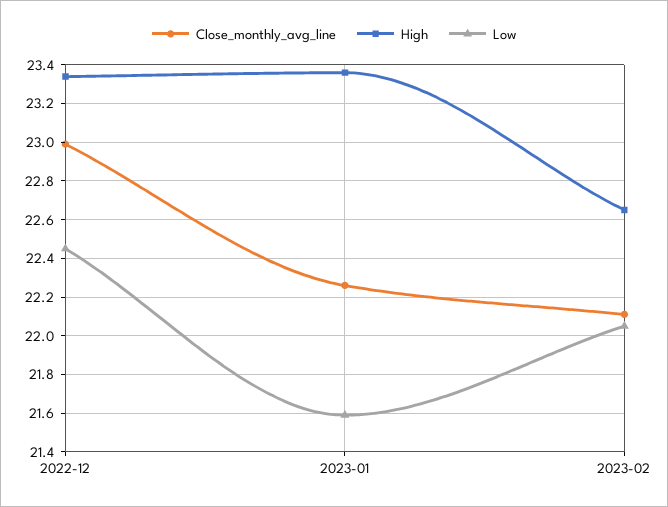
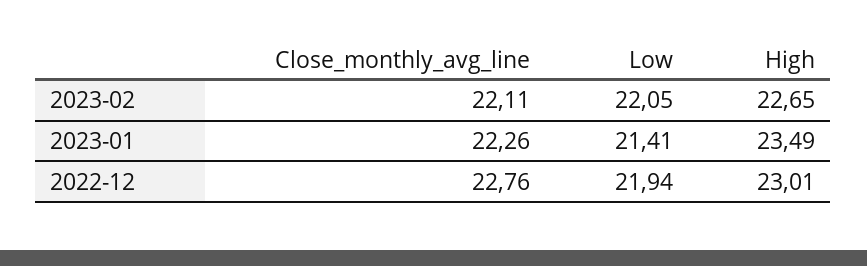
  {
    "Close_monthly_avg_line": {
-     "2022-12": 23,
+     "2022-12": 22.76,
      "2023-01": 22.26,
      "2023-02": 22.11
    },
    "High": {
-     "2022-12": 23.35,
+     "2022-12": 23.01,
-     "2023-01": 23.35,
+     "2023-01": 23.49,
      "2023-02": 22.65
    },
    "Low": {
-     "2022-12": 22.45,
+     "2022-12": 21.94,
-     "2023-01": 21.6,
+     "2023-01": 21.41,
      "2023-02": 22.05
    }
  }

